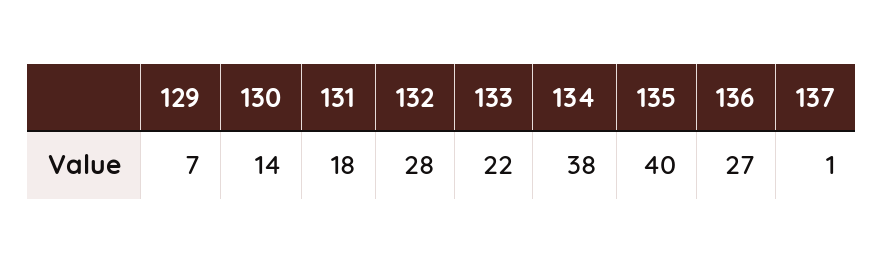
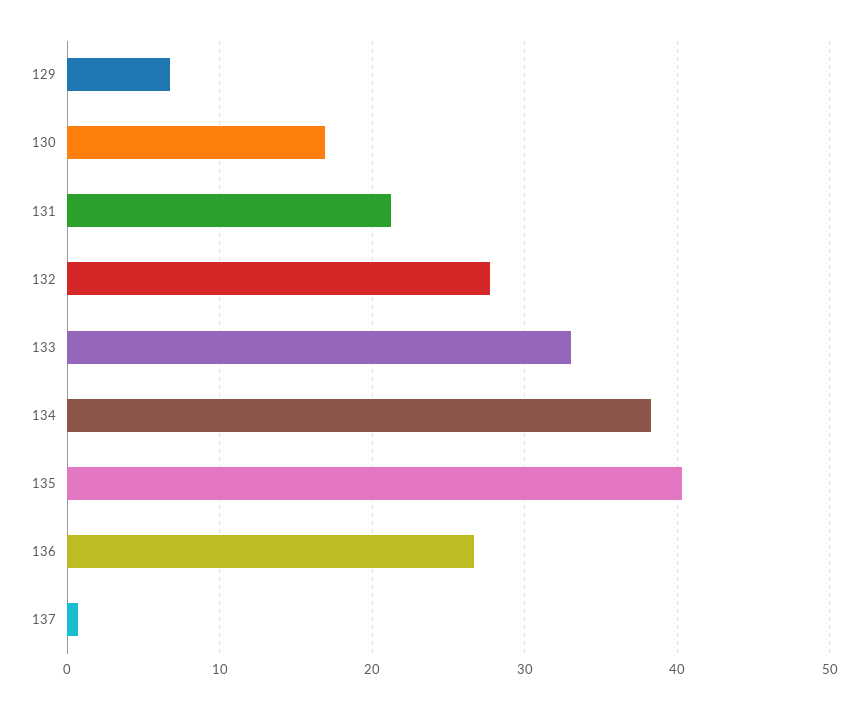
  {
    "129": 7,
-   "130": 14,
+   "130": 17,
-   "131": 18,
+   "131": 21,
    "132": 28,
-   "133": 22,
+   "133": 33,
    "134": 38,
    "135": 40,
    "136": 27,
    "137": 1
  }

